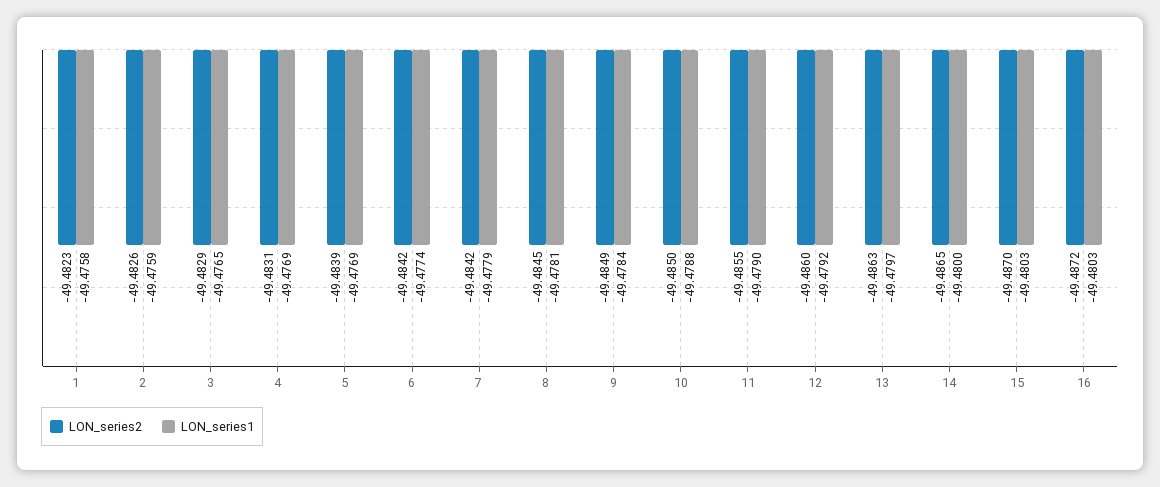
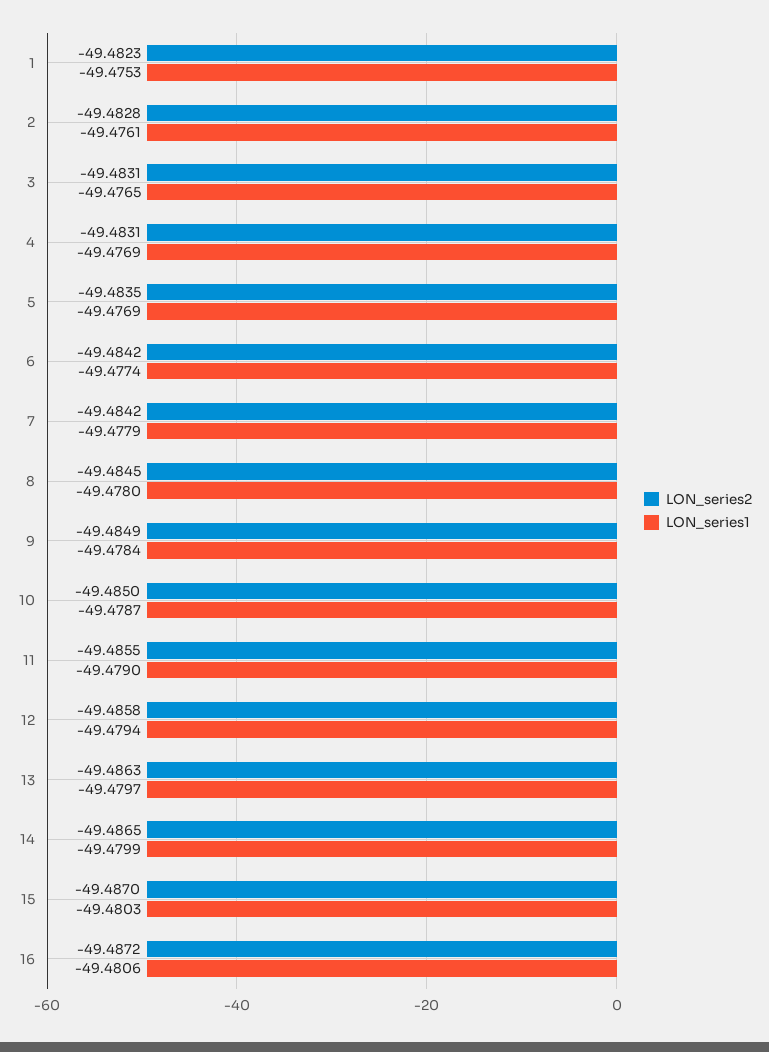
  {
    "LON_series2": {
      "1": -49.4823,
-     "2": -49.4826,
+     "2": -49.4828,
-     "3": -49.4829,
+     "3": -49.4831,
      "4": -49.4831,
-     "5": -49.4839,
+     "5": -49.4835,
      "6": -49.4842,
      "7": -49.4842,
      "8": -49.4845,
      "9": -49.4849,
      "10": -49.485,
      "11": -49.4855,
-     "12": -49.486,
+     "12": -49.4858,
      "13": -49.4863,
      "14": -49.4865,
      "15": -49.487,
      "16": -49.4872
    },
    "LON_series1": {
-     "1": -49.4758,
+     "1": -49.4753,
-     "2": -49.4759,
+     "2": -49.4761,
      "3": -49.4765,
      "4": -49.4769,
      "5": -49.4769,
      "6": -49.4774,
      "7": -49.4779,
-     "8": -49.4781,
+     "8": -49.478,
      "9": -49.4784,
-     "10": -49.4788,
+     "10": -49.4787,
      "11": -49.479,
-     "12": -49.4792,
+     "12": -49.4794,
      "13": -49.4797,
-     "14": -49.48,
+     "14": -49.4799,
      "15": -49.4803,
-     "16": -49.4803
+     "16": -49.4806
    }
  }

